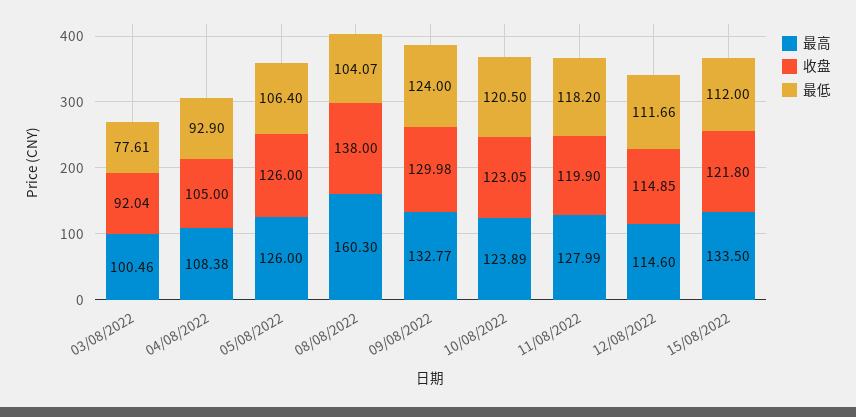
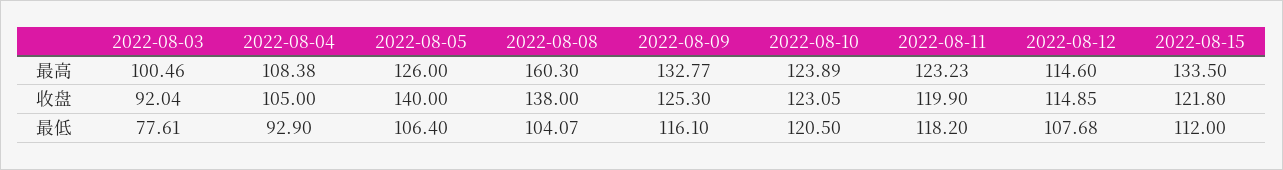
  {
    "最高": {
      "03/08/2022": 100.46,
      "04/08/2022": 108.38,
      "05/08/2022": 126,
      "08/08/2022": 160.3,
      "09/08/2022": 132.77,
      "10/08/2022": 123.89,
-     "11/08/2022": 127.99,
+     "11/08/2022": 123.23,
      "12/08/2022": 114.6,
      "15/08/2022": 133.5
    },
    "收盘": {
      "03/08/2022": 92.04,
      "04/08/2022": 105,
-     "05/08/2022": 126,
+     "05/08/2022": 140,
      "08/08/2022": 138,
-     "09/08/2022": 129.98,
+     "09/08/2022": 125.3,
      "10/08/2022": 123.05,
      "11/08/2022": 119.9,
      "12/08/2022": 114.85,
      "15/08/2022": 121.8
    },
    "最低": {
      "03/08/2022": 77.61,
      "04/08/2022": 92.9,
      "05/08/2022": 106.4,
      "08/08/2022": 104.07,
-     "09/08/2022": 124,
+     "09/08/2022": 116.1,
      "10/08/2022": 120.5,
      "11/08/2022": 118.2,
-     "12/08/2022": 111.66,
+     "12/08/2022": 107.68,
      "15/08/2022": 112
    }
  }

